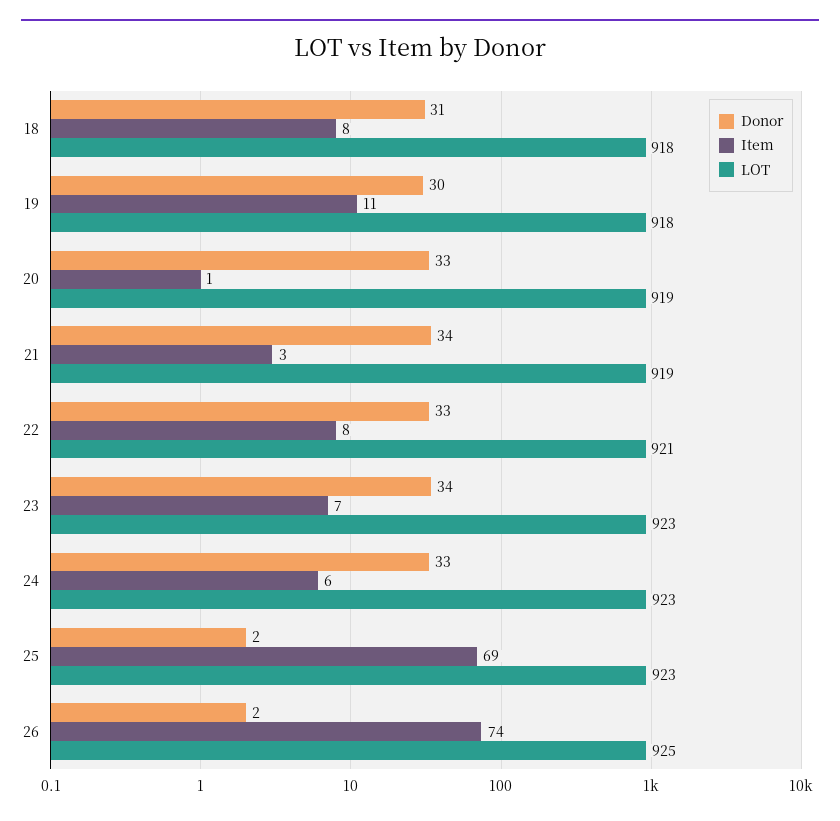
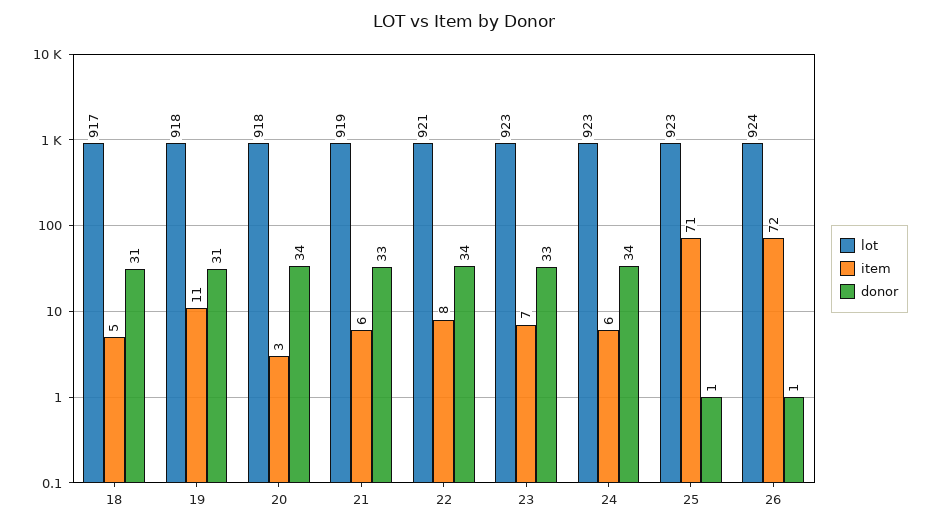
  {
    "Donor": {
      "18": 31,
-     "19": 30,
+     "19": 31,
-     "20": 33,
+     "20": 34,
-     "21": 34,
+     "21": 33,
-     "22": 33,
+     "22": 34,
-     "23": 34,
+     "23": 33,
-     "24": 33,
+     "24": 34,
-     "25": 2,
+     "25": 1,
-     "26": 2
+     "26": 1
    },
    "Item": {
-     "18": 8,
+     "18": 5,
      "19": 11,
-     "20": 1,
+     "20": 3,
-     "21": 3,
+     "21": 6,
      "22": 8,
      "23": 7,
      "24": 6,
-     "25": 69,
+     "25": 71,
-     "26": 74
+     "26": 72
    },
    "LOT": {
-     "18": 918,
+     "18": 917,
      "19": 918,
-     "20": 919,
+     "20": 918,
      "21": 919,
      "22": 921,
      "23": 923,
      "24": 923,
      "25": 923,
-     "26": 925
+     "26": 924
    }
  }

